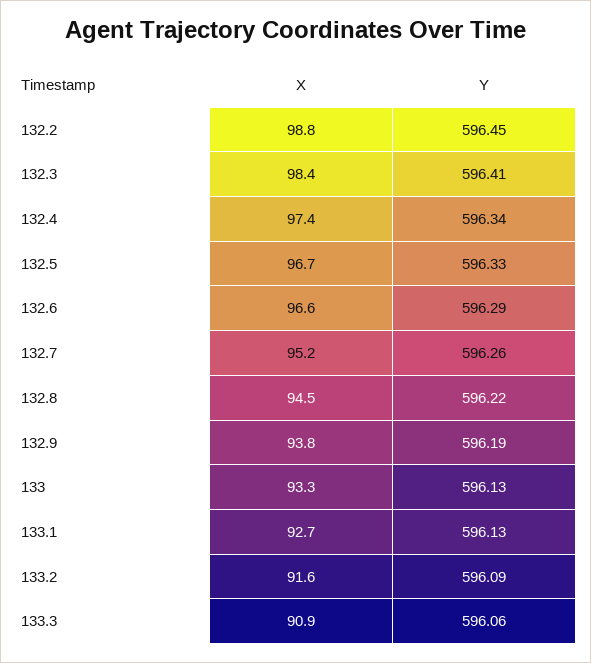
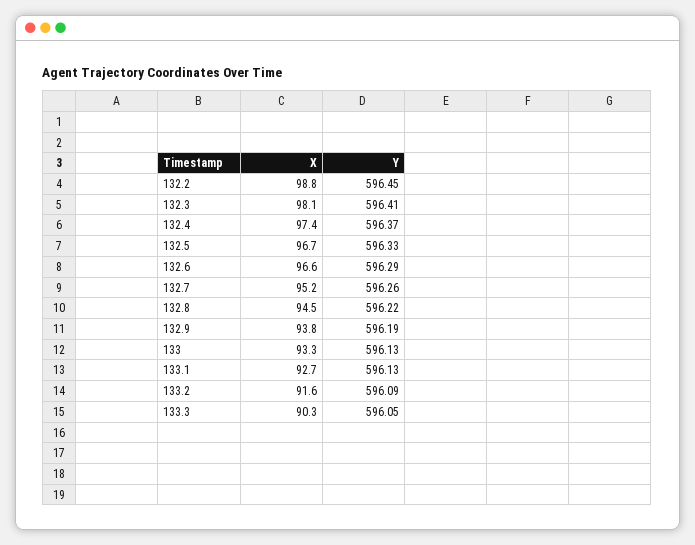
  {
    "X": {
      "132.2": 98.8,
-     "132.3": 98.4,
+     "132.3": 98.1,
      "132.4": 97.4,
      "132.5": 96.7,
      "132.6": 96.6,
      "132.7": 95.2,
      "132.8": 94.5,
      "132.9": 93.8,
      "133": 93.3,
      "133.1": 92.7,
      "133.2": 91.6,
-     "133.3": 90.9
+     "133.3": 90.3
    },
    "Y": {
      "132.2": 596.45,
      "132.3": 596.41,
-     "132.4": 596.34,
+     "132.4": 596.37,
      "132.5": 596.33,
      "132.6": 596.29,
      "132.7": 596.26,
      "132.8": 596.22,
      "132.9": 596.19,
      "133": 596.13,
      "133.1": 596.13,
      "133.2": 596.09,
-     "133.3": 596.06
+     "133.3": 596.05
    }
  }

